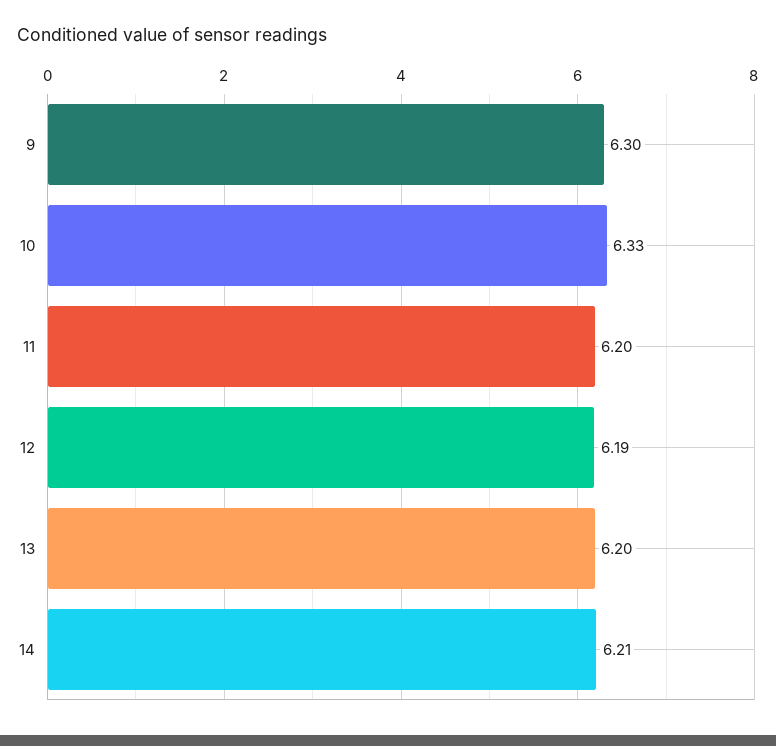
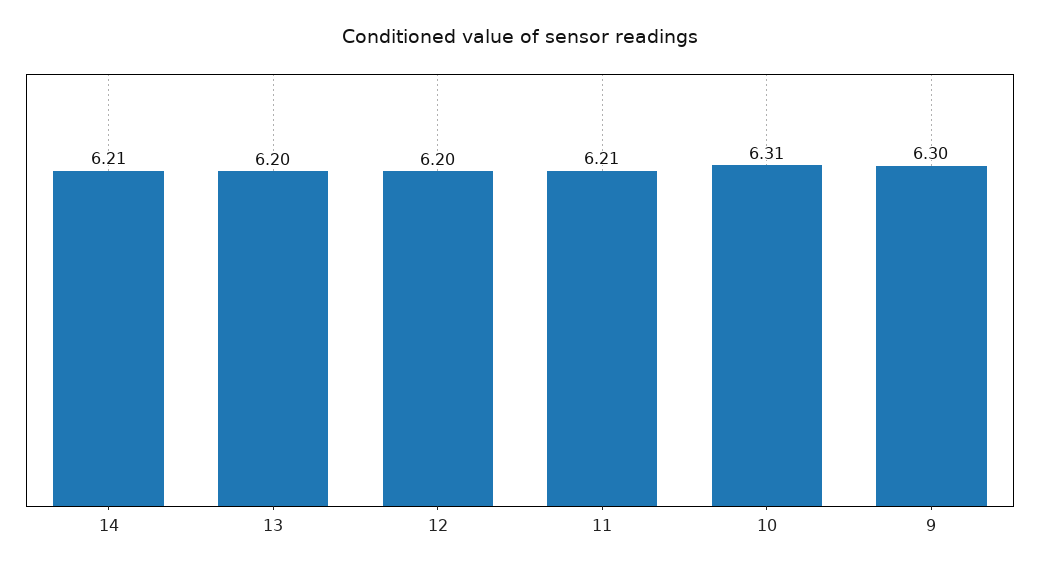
  {
    "9": 6.3,
-   "10": 6.33,
+   "10": 6.31,
-   "11": 6.2,
+   "11": 6.21,
-   "12": 6.19,
+   "12": 6.2,
    "13": 6.2,
    "14": 6.21
  }

